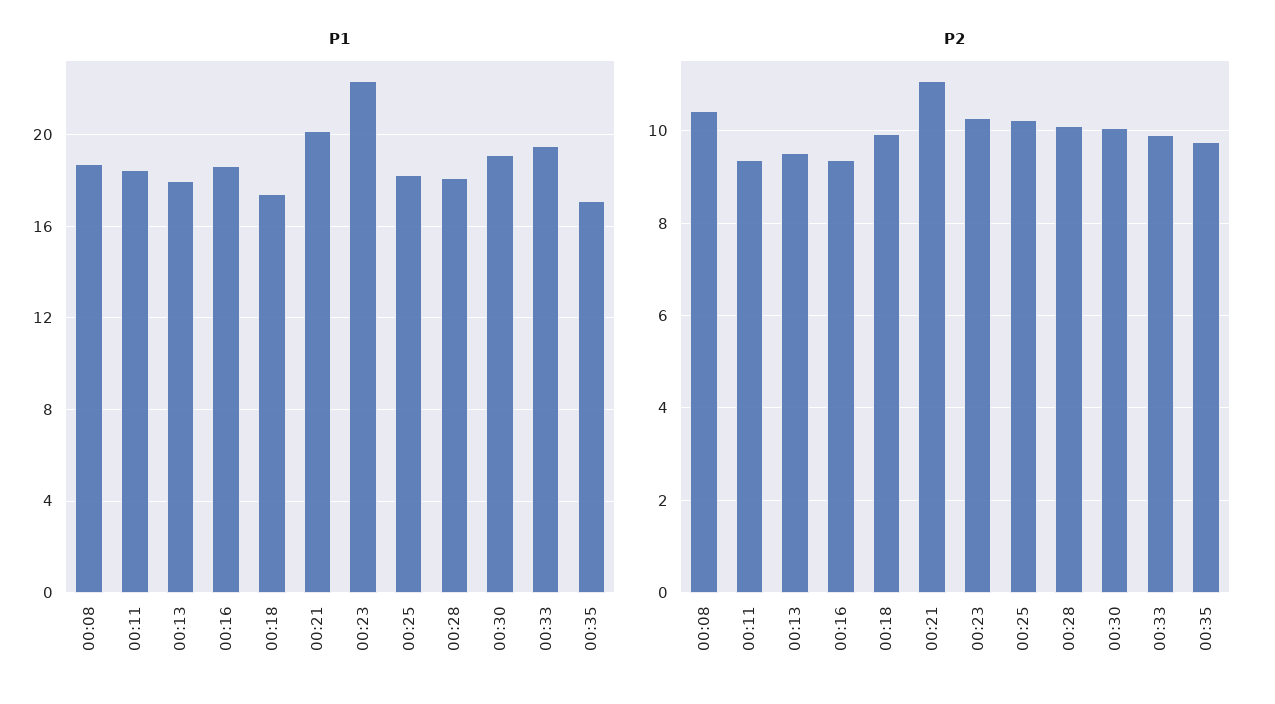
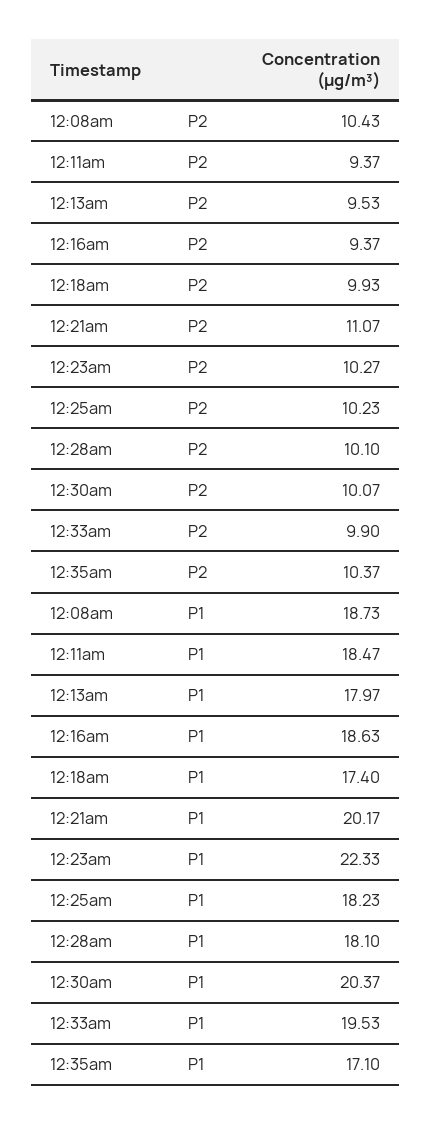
  {
    "P1": {
      "00:08": 18.73,
      "00:11": 18.47,
      "00:13": 17.97,
      "00:16": 18.63,
      "00:18": 17.4,
      "00:21": 20.17,
      "00:23": 22.33,
      "00:25": 18.23,
      "00:28": 18.1,
-     "00:30": 19,
+     "00:30": 20.37,
      "00:33": 19.53,
      "00:35": 17.1
    },
    "P2": {
      "00:08": 10.43,
      "00:11": 9.37,
      "00:13": 9.53,
      "00:16": 9.37,
      "00:18": 9.93,
      "00:21": 11.07,
      "00:23": 10.27,
      "00:25": 10.23,
      "00:28": 10.1,
      "00:30": 10.07,
      "00:33": 9.9,
-     "00:35": 9.8
+     "00:35": 10.37
    }
  }

